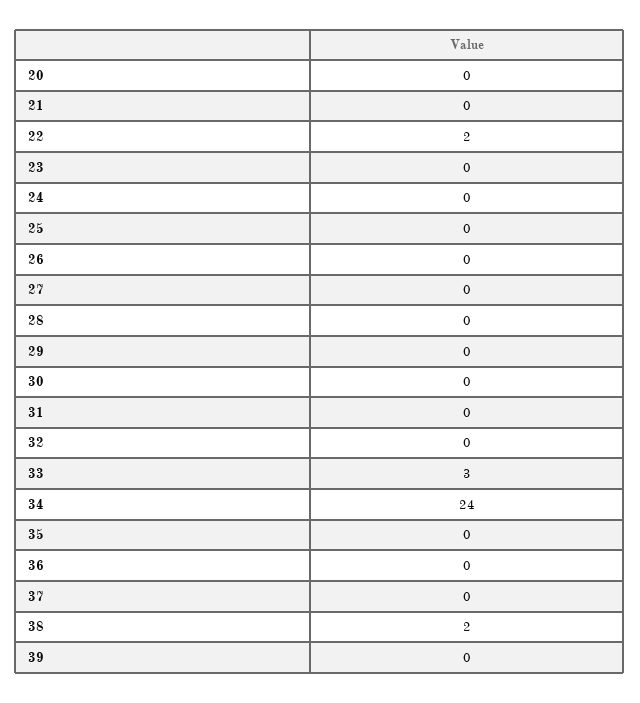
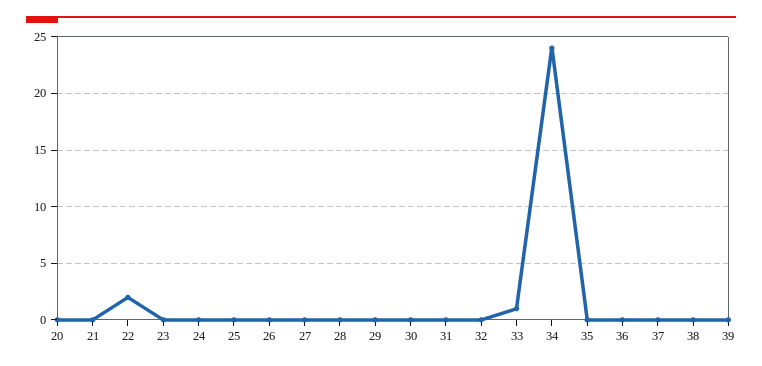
  {
    "20": 0,
    "21": 0,
    "22": 2,
    "23": 0,
    "24": 0,
    "25": 0,
    "26": 0,
    "27": 0,
    "28": 0,
    "29": 0,
    "30": 0,
    "31": 0,
    "32": 0,
-   "33": 3,
+   "33": 1,
    "34": 24,
    "35": 0,
    "36": 0,
    "37": 0,
-   "38": 2,
+   "38": 0,
    "39": 0
  }

